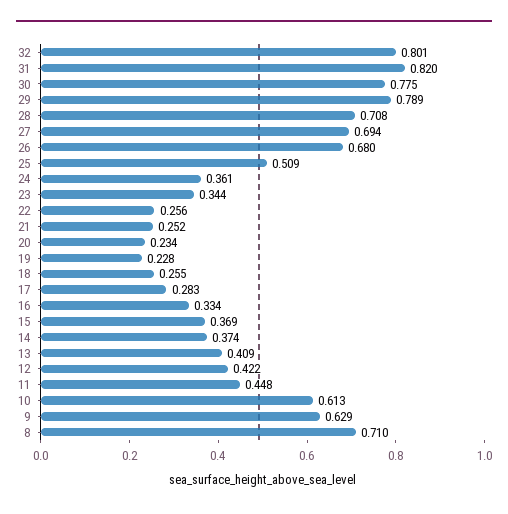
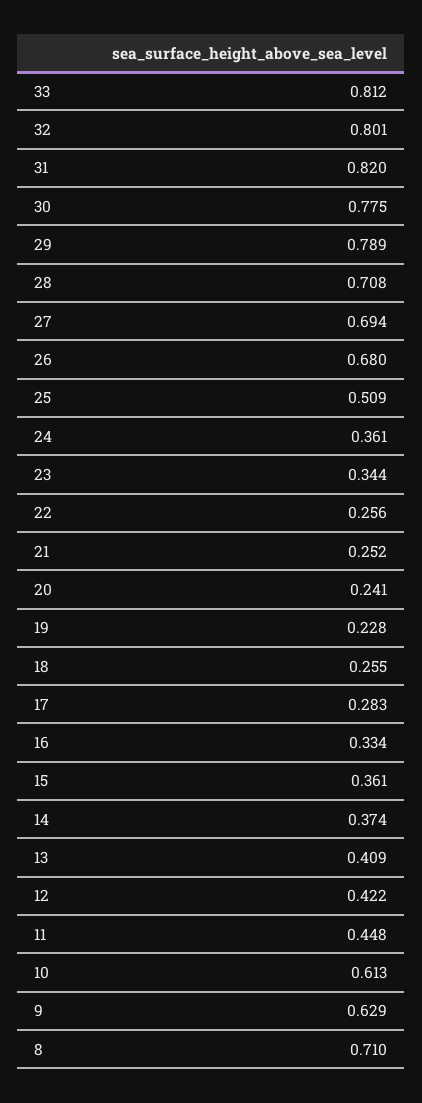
  {
    "32": 0.801,
    "31": 0.82,
    "30": 0.775,
    "29": 0.789,
    "28": 0.708,
    "27": 0.694,
    "26": 0.68,
    "25": 0.509,
    "24": 0.361,
    "23": 0.344,
    "22": 0.256,
    "21": 0.252,
-   "20": 0.234,
+   "20": 0.241,
    "19": 0.228,
    "18": 0.255,
    "17": 0.283,
    "16": 0.334,
-   "15": 0.369,
+   "15": 0.361,
    "14": 0.374,
    "13": 0.409,
    "12": 0.422,
    "11": 0.448,
    "10": 0.613,
    "9": 0.629,
-   "8": 0.71
+   "8": 0.71,
+   "33": 0.812
  }

